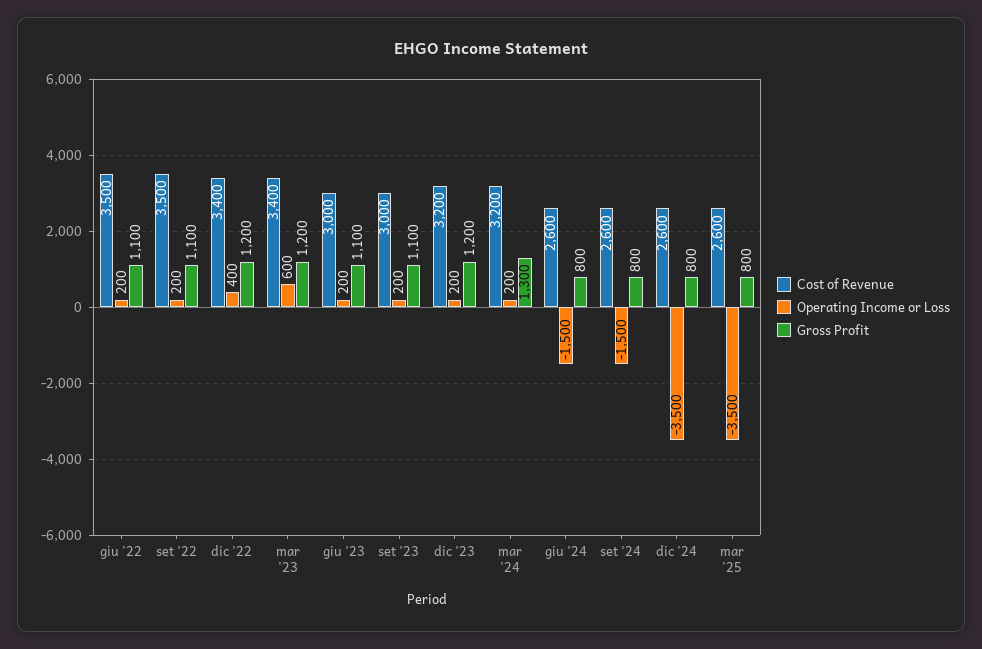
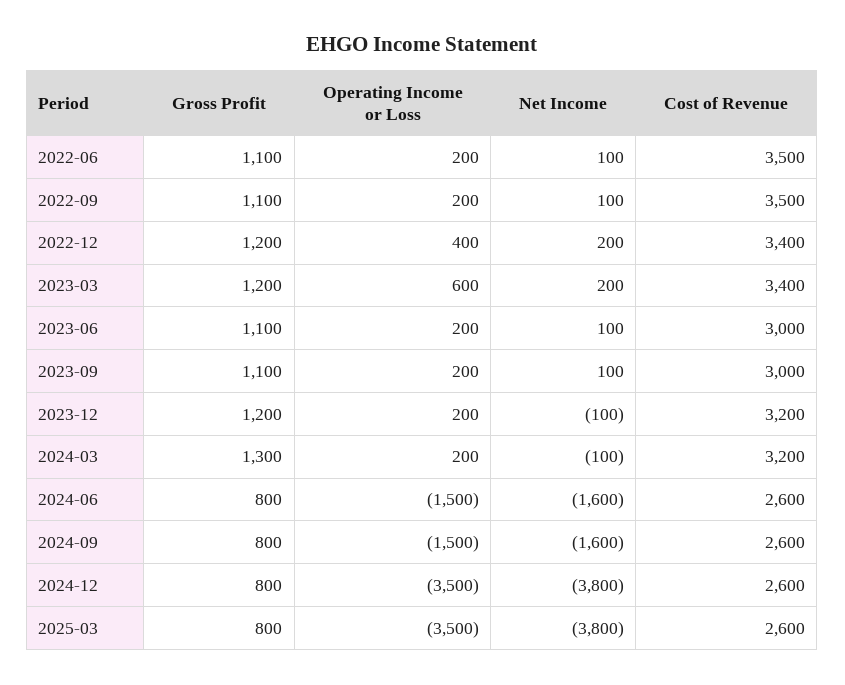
  {
    "Cost of Revenue": {
      "giu '22": 3500,
      "set '22": 3500,
      "dic '22": 3400,
      "mar '23": 3400,
      "giu '23": 3000,
      "set '23": 3000,
      "dic '23": 3200,
      "mar '24": 3200,
      "giu '24": 2600,
      "set '24": 2600,
      "dic '24": 2600,
      "mar '25": 2600
    },
    "Operating Income or Loss": {
      "giu '22": 200,
      "set '22": 200,
      "dic '22": 400,
      "mar '23": 600,
      "giu '23": 200,
      "set '23": 200,
      "dic '23": 200,
      "mar '24": 200,
      "giu '24": -1500,
      "set '24": -1500,
      "dic '24": -3500,
      "mar '25": -3500
    },
    "Gross Profit": {
      "giu '22": 1100,
      "set '22": 1100,
      "dic '22": 1200,
      "mar '23": 1200,
      "giu '23": 1100,
      "set '23": 1100,
      "dic '23": 1200,
      "mar '24": 1300,
      "giu '24": 800,
      "set '24": 800,
      "dic '24": 800,
      "mar '25": 800
-   }
+   },
+   "Net Income": {
+     "giu '22": 100,
+     "set '22": 100,
+     "dic '22": 200,
+     "mar '23": 200,
+     "giu '23": 100,
+     "set '23": 100,
+     "dic '23": -100,
+     "mar '24": -100,
+     "giu '24": -1600,
+     "set '24": -1600,
+     "dic '24": -3800,
+     "mar '25": -3800
+   }
  }

